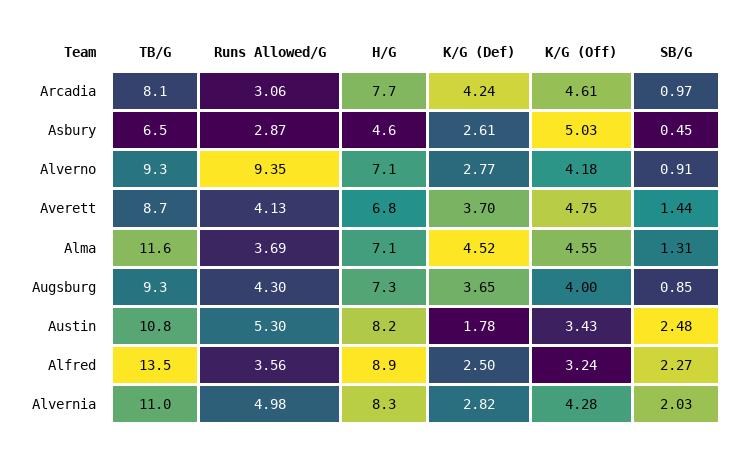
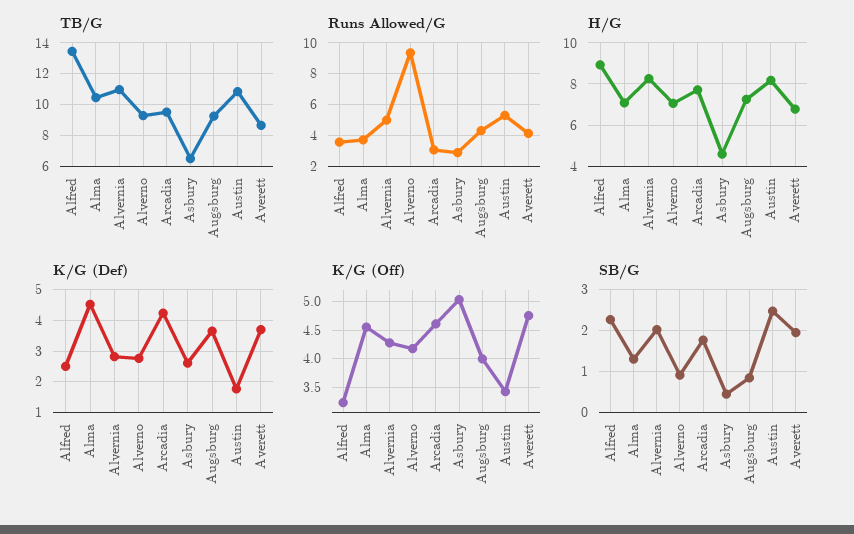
  {
    "TB/G": {
-     "Arcadia": 8.1,
+     "Arcadia": 9.5,
      "Asbury": 6.5,
      "Alverno": 9.3,
      "Averett": 8.7,
-     "Alma": 11.6,
+     "Alma": 10.5,
      "Augsburg": 9.3,
      "Austin": 10.8,
      "Alfred": 13.5,
      "Alvernia": 11
    },
    "Runs Allowed/G": {
      "Arcadia": 3.06,
      "Asbury": 2.87,
      "Alverno": 9.35,
      "Averett": 4.13,
      "Alma": 3.69,
      "Augsburg": 4.3,
      "Austin": 5.3,
      "Alfred": 3.56,
      "Alvernia": 4.98
    },
    "H/G": {
      "Arcadia": 7.7,
      "Asbury": 4.6,
      "Alverno": 7.1,
      "Averett": 6.8,
      "Alma": 7.1,
      "Augsburg": 7.3,
      "Austin": 8.2,
      "Alfred": 8.9,
      "Alvernia": 8.3
    },
    "K/G (Def)": {
      "Arcadia": 4.24,
      "Asbury": 2.61,
      "Alverno": 2.77,
      "Averett": 3.7,
      "Alma": 4.52,
      "Augsburg": 3.65,
      "Austin": 1.78,
      "Alfred": 2.5,
      "Alvernia": 2.82
    },
    "K/G (Off)": {
      "Arcadia": 4.61,
      "Asbury": 5.03,
      "Alverno": 4.18,
      "Averett": 4.75,
      "Alma": 4.55,
      "Augsburg": 4,
      "Austin": 3.43,
      "Alfred": 3.24,
      "Alvernia": 4.28
    },
    "SB/G": {
-     "Arcadia": 0.97,
+     "Arcadia": 1.8,
      "Asbury": 0.45,
      "Alverno": 0.91,
-     "Averett": 1.44,
+     "Averett": 2,
      "Alma": 1.31,
      "Augsburg": 0.85,
      "Austin": 2.48,
      "Alfred": 2.27,
      "Alvernia": 2.03
    }
  }

